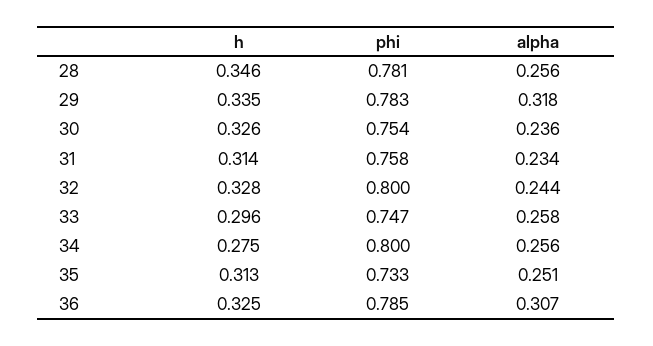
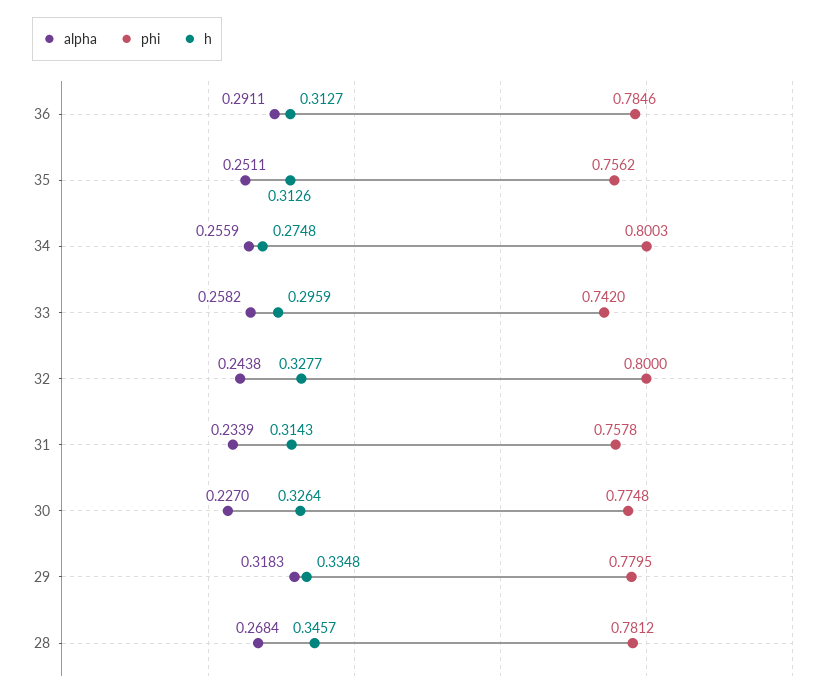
  {
    "h": {
      "28": 0.3457,
      "29": 0.3348,
      "30": 0.3264,
      "31": 0.3143,
      "32": 0.3277,
      "33": 0.2959,
      "34": 0.2748,
      "35": 0.3126,
-     "36": 0.325
+     "36": 0.3127
    },
    "phi": {
      "28": 0.7812,
-     "29": 0.783,
+     "29": 0.7795,
-     "30": 0.754,
+     "30": 0.7748,
      "31": 0.7578,
      "32": 0.8,
-     "33": 0.747,
+     "33": 0.742,
      "34": 0.8003,
-     "35": 0.733,
+     "35": 0.7562,
      "36": 0.7846
    },
    "alpha": {
-     "28": 0.256,
+     "28": 0.2684,
      "29": 0.3183,
-     "30": 0.236,
+     "30": 0.227,
      "31": 0.2339,
      "32": 0.2438,
      "33": 0.2582,
      "34": 0.2559,
      "35": 0.2511,
-     "36": 0.307
+     "36": 0.2911
    }
  }

